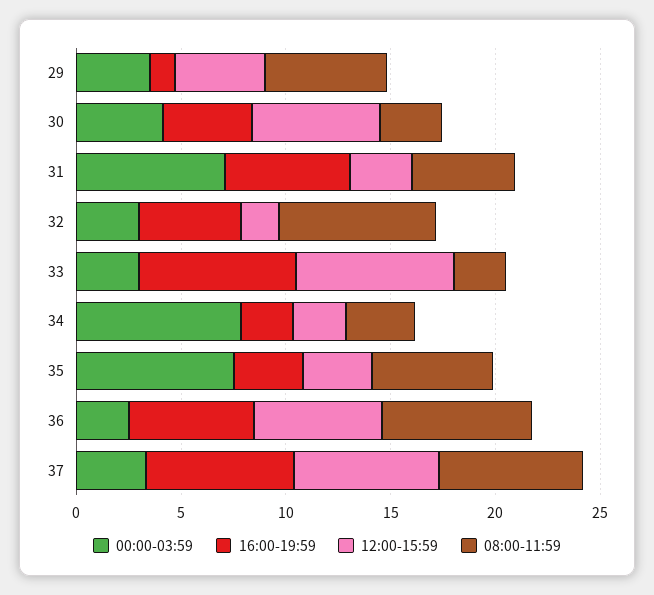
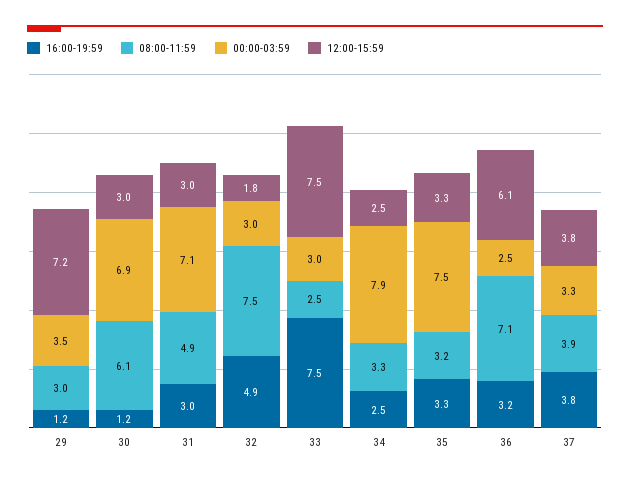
  {
    "00:00-03:59": {
      "29": 3.5,
-     "30": 4,
+     "30": 6.9,
      "31": 7.1,
      "32": 3,
      "33": 3,
      "34": 7.9,
      "35": 7.5,
      "36": 2.5,
      "37": 3.3
    },
    "16:00-19:59": {
      "29": 1.2,
-     "30": 4,
+     "30": 1.2,
-     "31": 6,
+     "31": 3,
      "32": 4.9,
      "33": 7.5,
      "34": 2.5,
      "35": 3.3,
-     "36": 6,
+     "36": 3.2,
-     "37": 7
+     "37": 3.8
    },
    "12:00-15:59": {
-     "29": 4,
+     "29": 7.2,
-     "30": 6,
+     "30": 3,
      "31": 3,
      "32": 1.8,
      "33": 7.5,
      "34": 2.5,
      "35": 3.3,
      "36": 6.1,
-     "37": 7
+     "37": 3.8
    },
    "08:00-11:59": {
-     "29": 6,
+     "29": 3,
-     "30": 3,
+     "30": 6.1,
      "31": 4.9,
      "32": 7.5,
      "33": 2.5,
      "34": 3.3,
-     "35": 6,
+     "35": 3.2,
      "36": 7.1,
-     "37": 7
+     "37": 3.9
    }
  }

